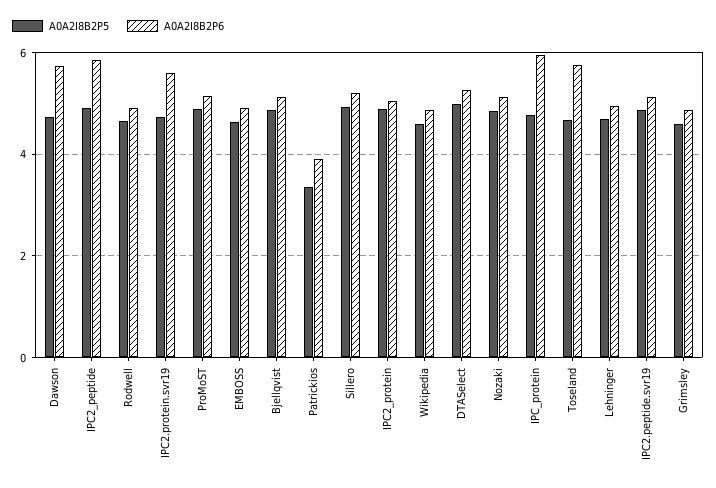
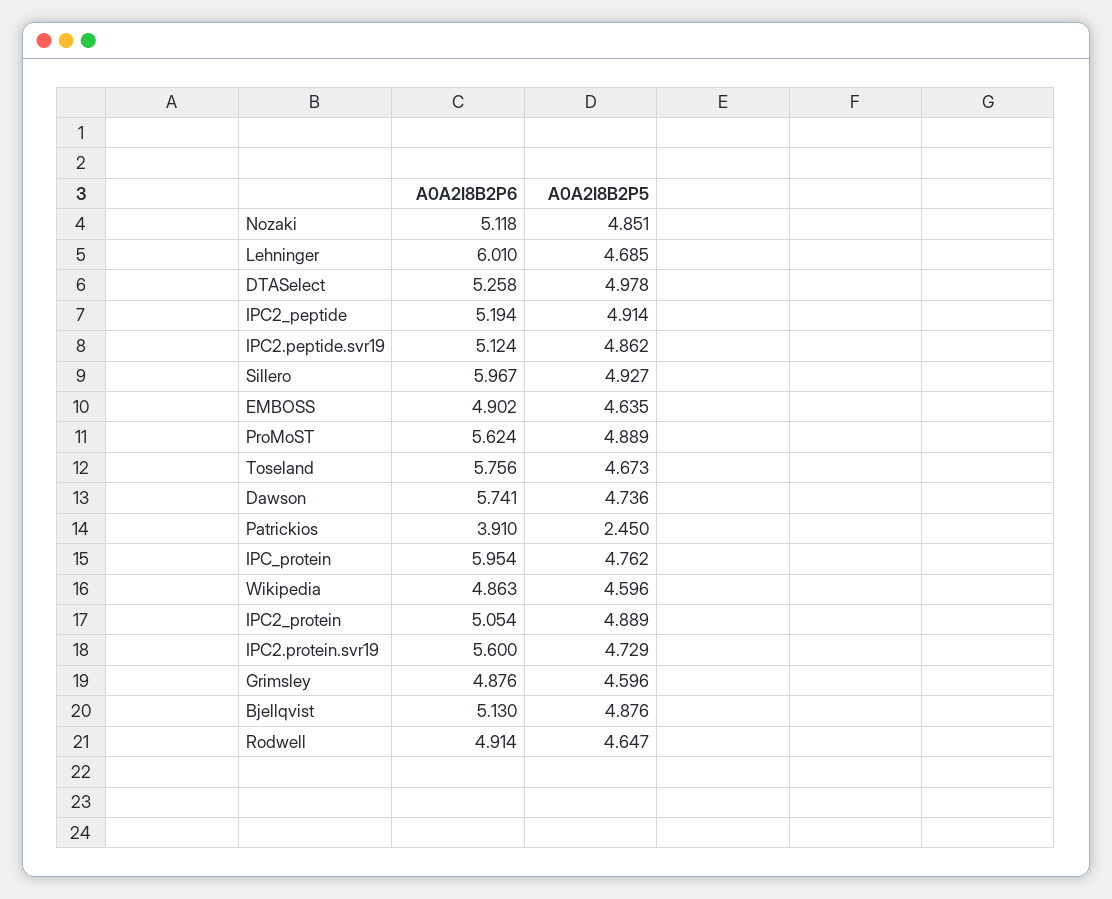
  {
    "A0A2I8B2P5": {
      "Dawson": 4.736,
      "IPC2_peptide": 4.914,
      "Rodwell": 4.647,
      "IPC2.protein.svr19": 4.729,
      "ProMoST": 4.889,
      "EMBOSS": 4.635,
      "Bjellqvist": 4.876,
-     "Patrickios": 3.4,
+     "Patrickios": 2.45,
      "Sillero": 4.927,
      "IPC2_protein": 4.889,
      "Wikipedia": 4.596,
      "DTASelect": 4.978,
      "Nozaki": 4.851,
      "IPC_protein": 4.762,
      "Toseland": 4.673,
      "Lehninger": 4.685,
      "IPC2.peptide.svr19": 4.862,
      "Grimsley": 4.596
    },
    "A0A2I8B2P6": {
      "Dawson": 5.741,
-     "IPC2_peptide": 5.8,
+     "IPC2_peptide": 5.194,
      "Rodwell": 4.914,
      "IPC2.protein.svr19": 5.6,
-     "ProMoST": 5.2,
+     "ProMoST": 5.624,
      "EMBOSS": 4.902,
      "Bjellqvist": 5.13,
      "Patrickios": 3.91,
-     "Sillero": 5.2,
+     "Sillero": 5.967,
      "IPC2_protein": 5.054,
      "Wikipedia": 4.863,
      "DTASelect": 5.258,
      "Nozaki": 5.118,
      "IPC_protein": 5.954,
      "Toseland": 5.756,
-     "Lehninger": 5,
+     "Lehninger": 6.01,
      "IPC2.peptide.svr19": 5.124,
      "Grimsley": 4.876
    }
  }

